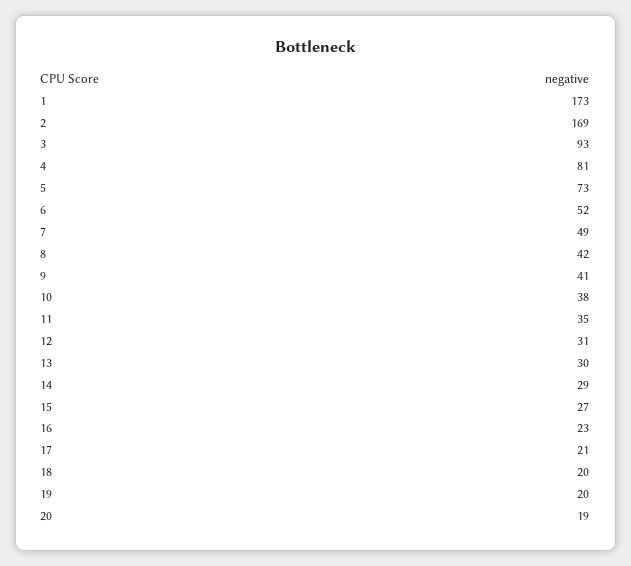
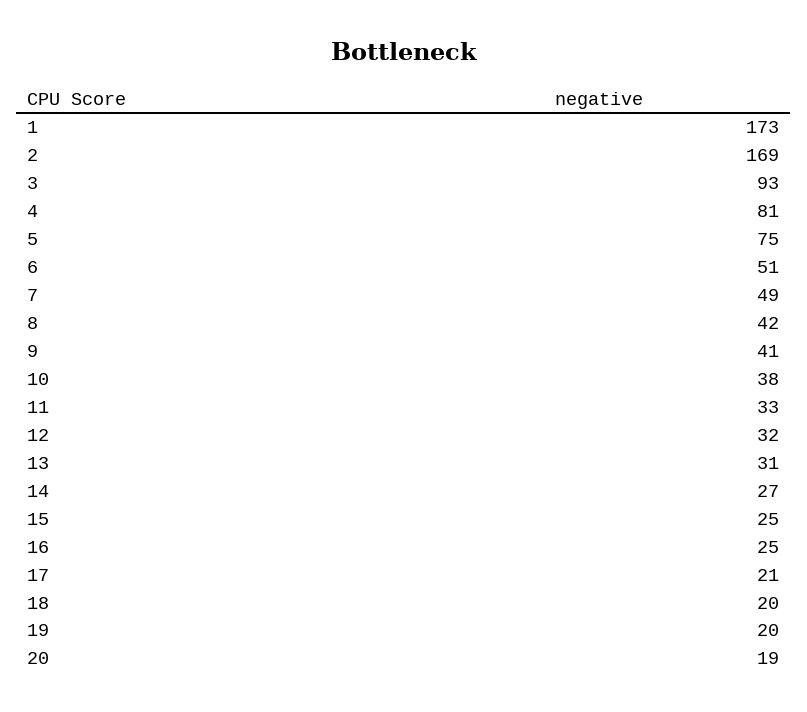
  {
    "1": 173,
    "2": 169,
    "3": 93,
    "4": 81,
-   "5": 73,
+   "5": 75,
-   "6": 52,
+   "6": 51,
    "7": 49,
    "8": 42,
    "9": 41,
    "10": 38,
-   "11": 35,
+   "11": 33,
-   "12": 31,
+   "12": 32,
-   "13": 30,
+   "13": 31,
-   "14": 29,
+   "14": 27,
-   "15": 27,
+   "15": 25,
-   "16": 23,
+   "16": 25,
    "17": 21,
    "18": 20,
    "19": 20,
    "20": 19
  }

